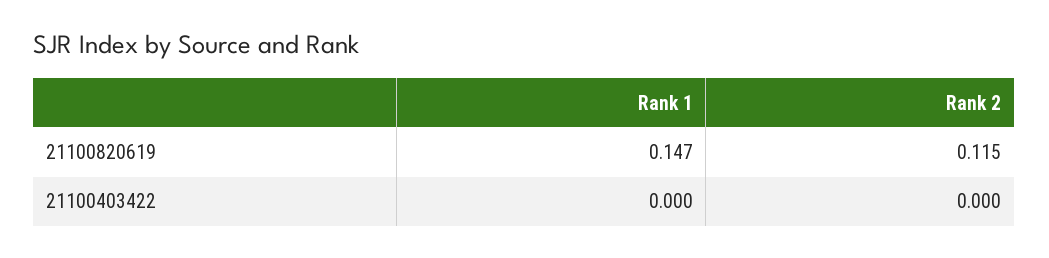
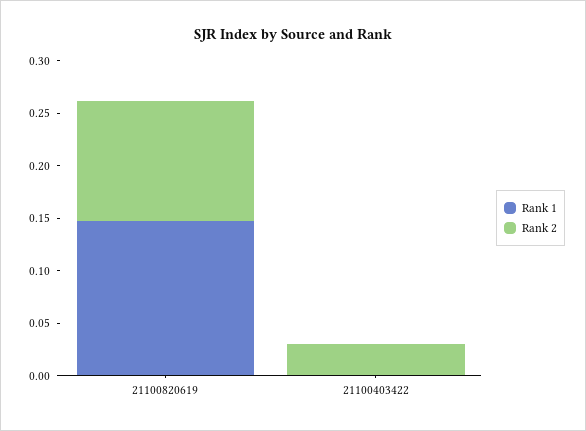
  {
    "Rank 1": {
      "21100820619": 0.147,
      "21100403422": 0
    },
    "Rank 2": {
      "21100820619": 0.115,
-     "21100403422": 0
+     "21100403422": 0.03
    }
  }

